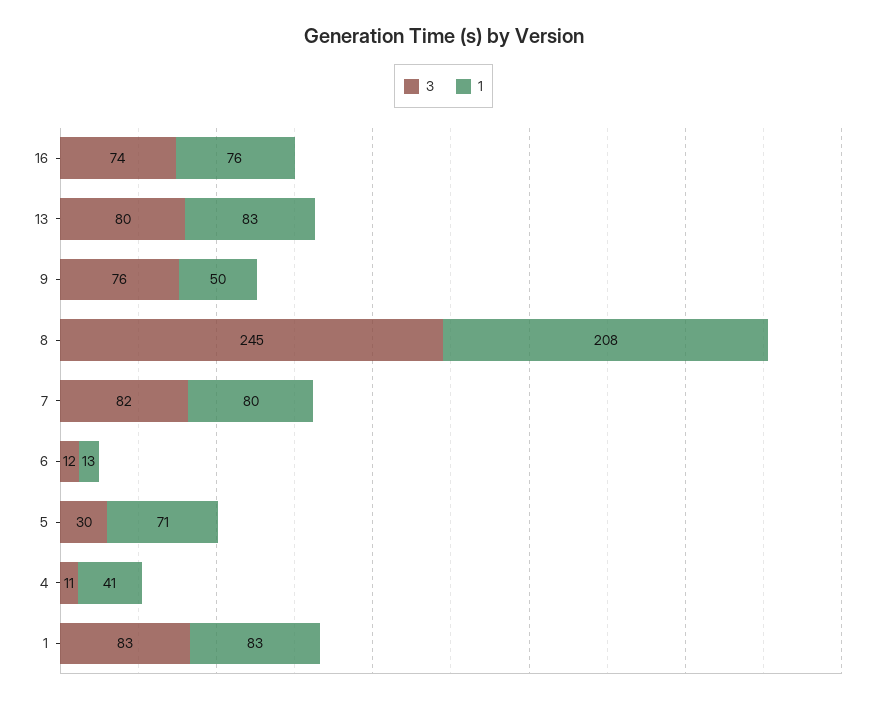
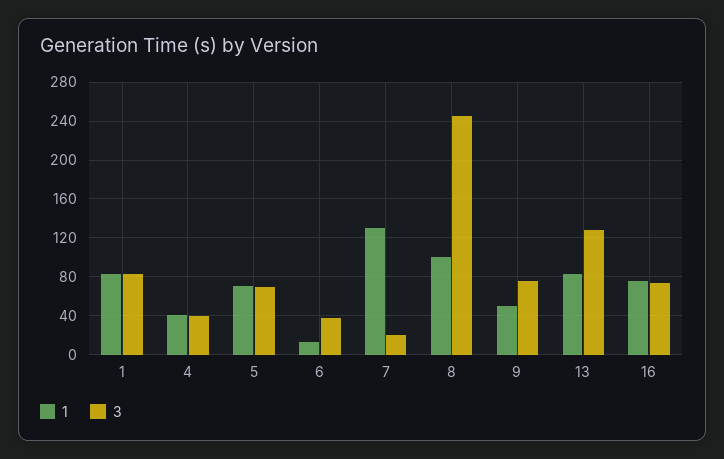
  {
    "3": {
      "16": 74,
-     "13": 80,
+     "13": 130,
      "9": 76,
      "8": 245,
-     "7": 82,
+     "7": 20,
-     "6": 12,
+     "6": 40,
-     "5": 30,
+     "5": 70,
-     "4": 11,
+     "4": 40,
      "1": 83
    },
    "1": {
      "16": 76,
      "13": 83,
      "9": 50,
-     "8": 208,
+     "8": 100,
-     "7": 80,
+     "7": 130,
      "6": 13,
      "5": 71,
      "4": 41,
      "1": 83
    }
  }

